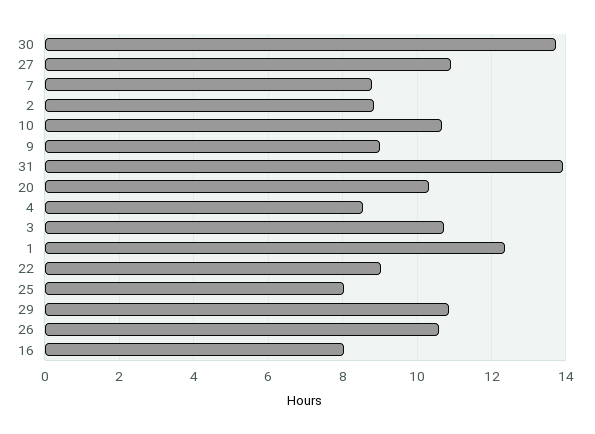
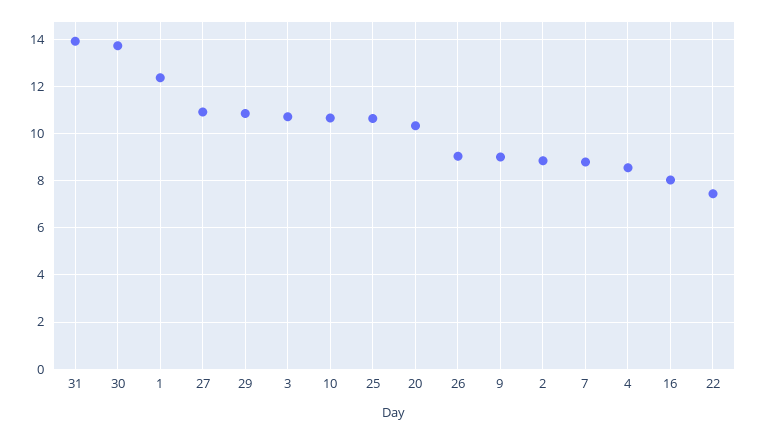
  {
    "30": 13.8,
    "27": 11,
    "7": 8.8,
    "2": 8.8,
    "10": 10.6,
    "9": 9,
    "31": 14,
    "20": 10.4,
    "4": 8.6,
    "3": 10.8,
    "1": 12.4,
-   "22": 9,
+   "22": 7.5,
-   "25": 8,
+   "25": 10.5,
    "29": 10.8,
-   "26": 10.6,
+   "26": 9,
    "16": 8
  }

